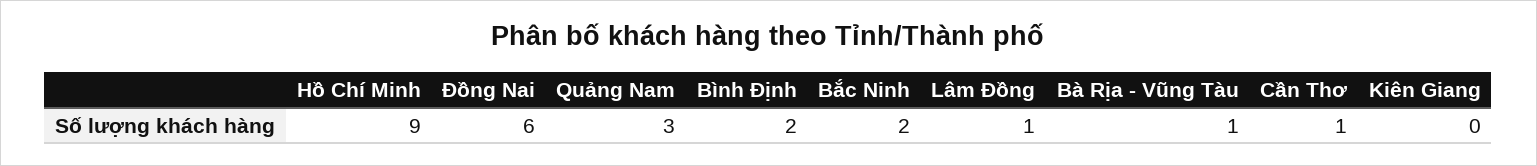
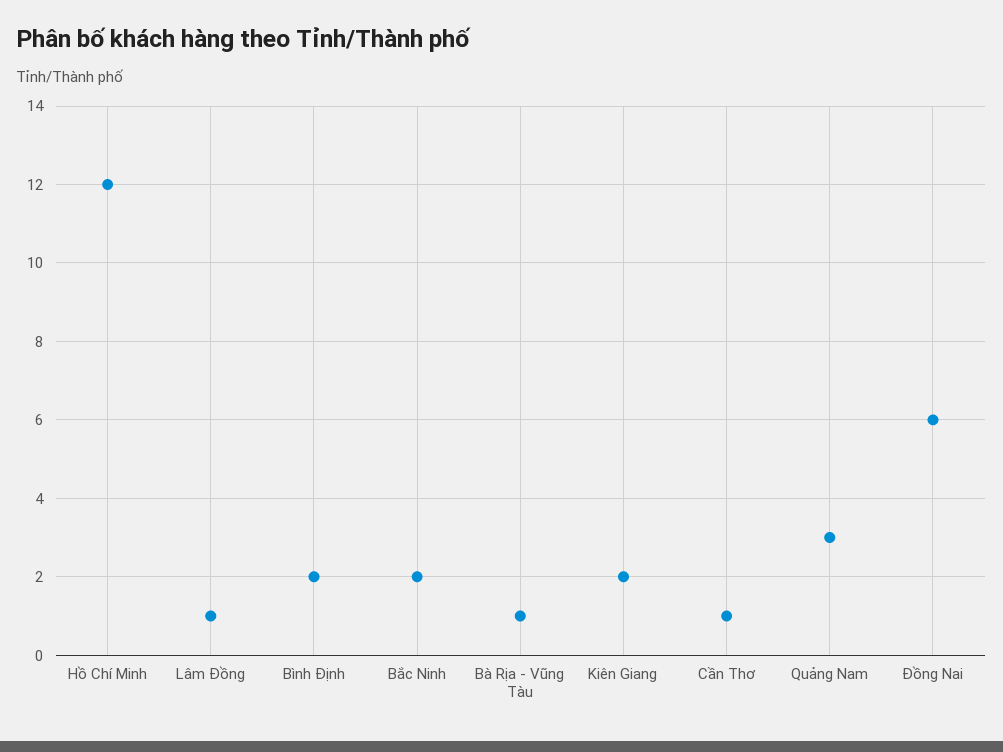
  {
-   "Hồ Chí Minh": 9,
+   "Hồ Chí Minh": 12,
    "Đồng Nai": 6,
    "Quảng Nam": 3,
    "Bình Định": 2,
    "Bắc Ninh": 2,
    "Lâm Đồng": 1,
    "Bà Rịa - Vũng Tàu": 1,
    "Cần Thơ": 1,
-   "Kiên Giang": 0
+   "Kiên Giang": 2
  }

